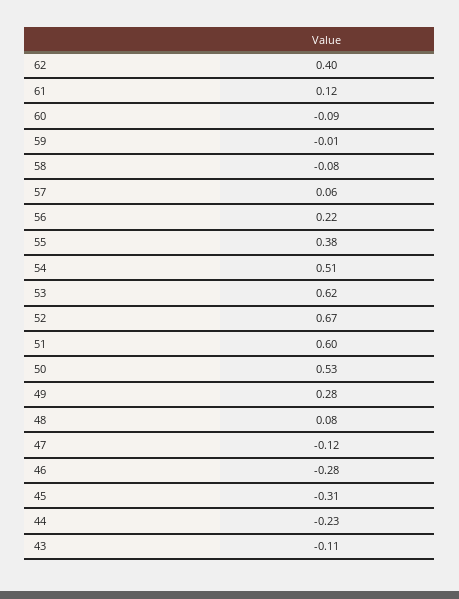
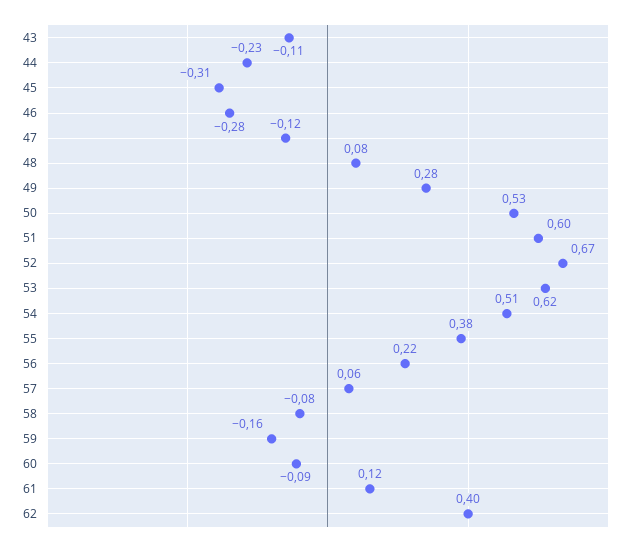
  {
    "62": 0.4,
    "61": 0.12,
    "60": -0.09,
-   "59": -0.01,
+   "59": -0.16,
    "58": -0.08,
    "57": 0.06,
    "56": 0.22,
    "55": 0.38,
    "54": 0.51,
    "53": 0.62,
    "52": 0.67,
    "51": 0.6,
    "50": 0.53,
    "49": 0.28,
    "48": 0.08,
    "47": -0.12,
    "46": -0.28,
    "45": -0.31,
    "44": -0.23,
    "43": -0.11
  }

